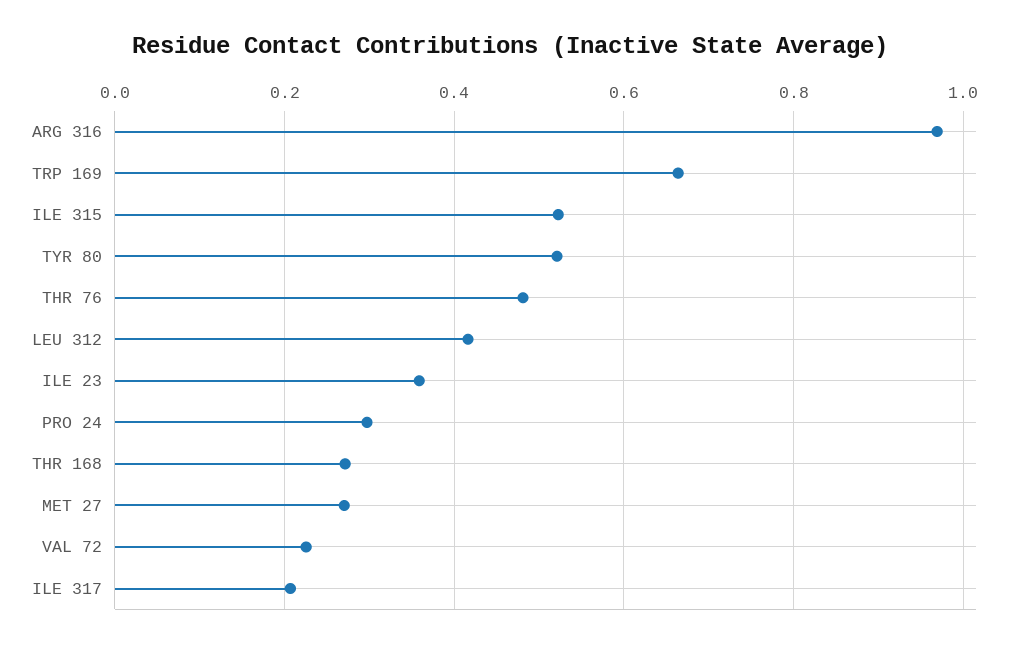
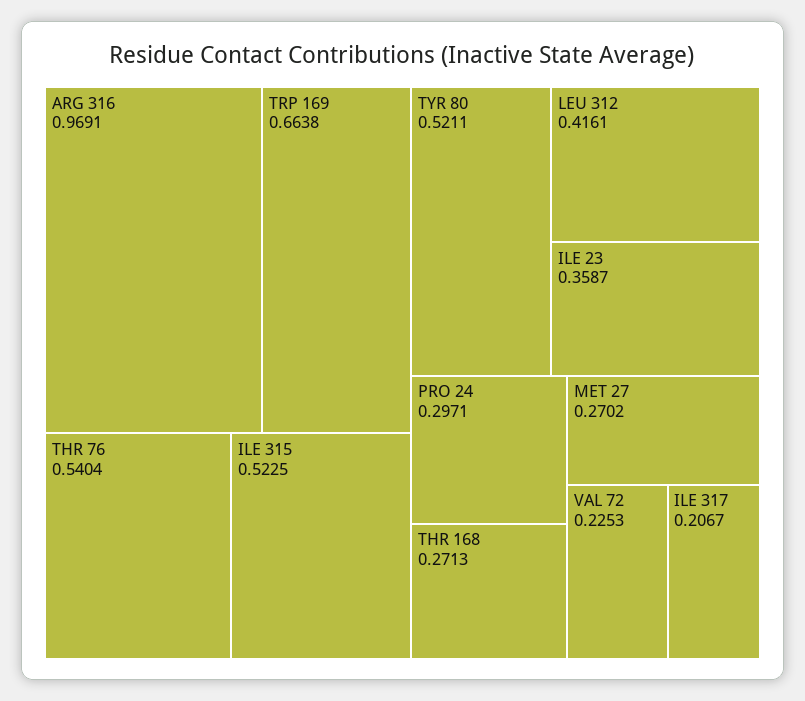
  {
    "ARG 316": 0.9691,
    "TRP 169": 0.6638,
    "ILE 315": 0.5225,
    "TYR 80": 0.5211,
-   "THR 76": 0.48,
+   "THR 76": 0.5404,
    "LEU 312": 0.4161,
    "ILE 23": 0.3587,
    "PRO 24": 0.2971,
    "THR 168": 0.2713,
    "MET 27": 0.2702,
    "VAL 72": 0.2253,
    "ILE 317": 0.2067
  }

